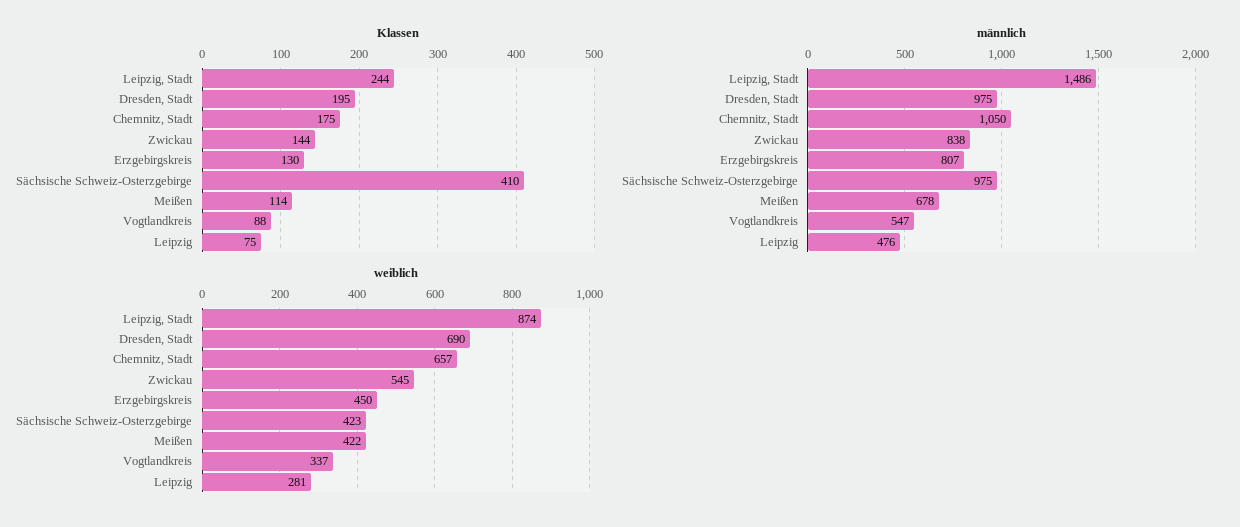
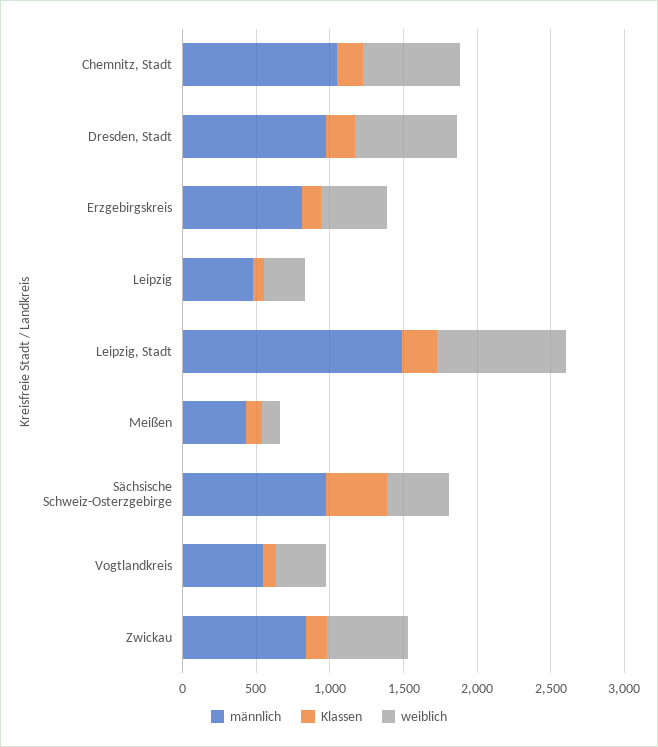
  {
    "Klassen": {
      "Leipzig, Stadt": 244,
      "Dresden, Stadt": 195,
      "Chemnitz, Stadt": 175,
      "Zwickau": 144,
      "Erzgebirgskreis": 130,
      "Sächsische Schweiz-Osterzgebirge": 410,
      "Meißen": 114,
      "Vogtlandkreis": 88,
      "Leipzig": 75
    },
    "männlich": {
      "Leipzig, Stadt": 1486,
      "Dresden, Stadt": 975,
      "Chemnitz, Stadt": 1050,
      "Zwickau": 838,
      "Erzgebirgskreis": 807,
      "Sächsische Schweiz-Osterzgebirge": 975,
-     "Meißen": 678,
+     "Meißen": 400,
      "Vogtlandkreis": 547,
      "Leipzig": 476
    },
    "weiblich": {
      "Leipzig, Stadt": 874,
      "Dresden, Stadt": 690,
      "Chemnitz, Stadt": 657,
      "Zwickau": 545,
      "Erzgebirgskreis": 450,
      "Sächsische Schweiz-Osterzgebirge": 423,
-     "Meißen": 422,
+     "Meißen": 100,
      "Vogtlandkreis": 337,
      "Leipzig": 281
    }
  }

